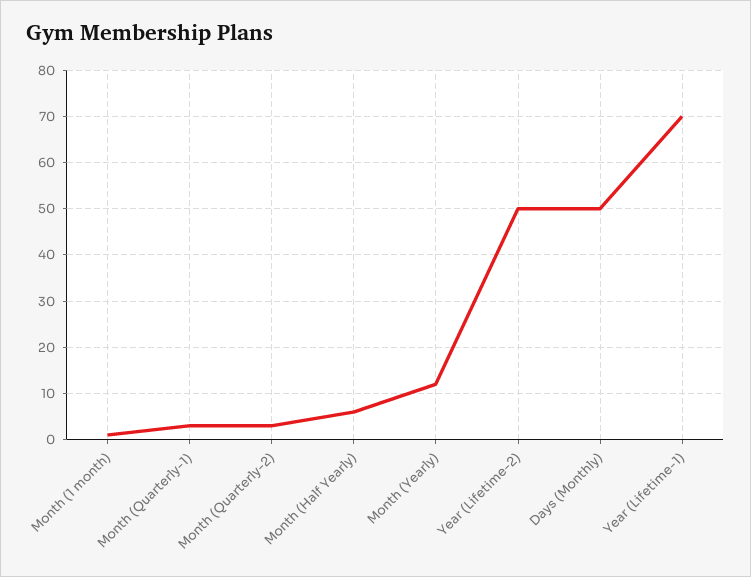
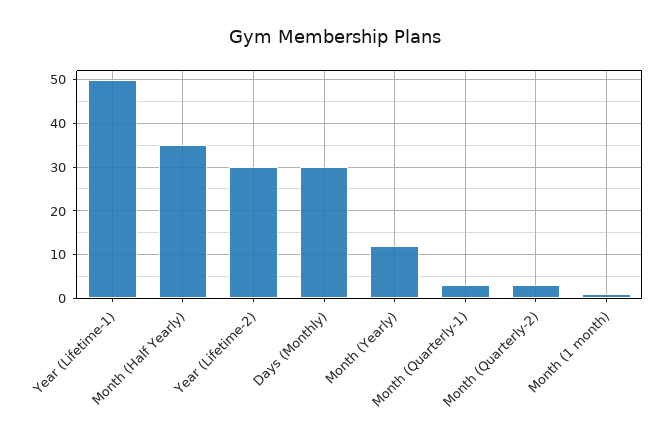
  {
    "Month (1 month)": 0,
    "Month (Quarterly-1)": 5,
    "Month (Quarterly-2)": 5,
-   "Month (Half Yearly)": 5,
+   "Month (Half Yearly)": 35,
    "Month (Yearly)": 10,
-   "Year (Lifetime-2)": 50,
+   "Year (Lifetime-2)": 30,
-   "Days (Monthly)": 50,
+   "Days (Monthly)": 30,
-   "Year (Lifetime-1)": 70
+   "Year (Lifetime-1)": 50
  }

